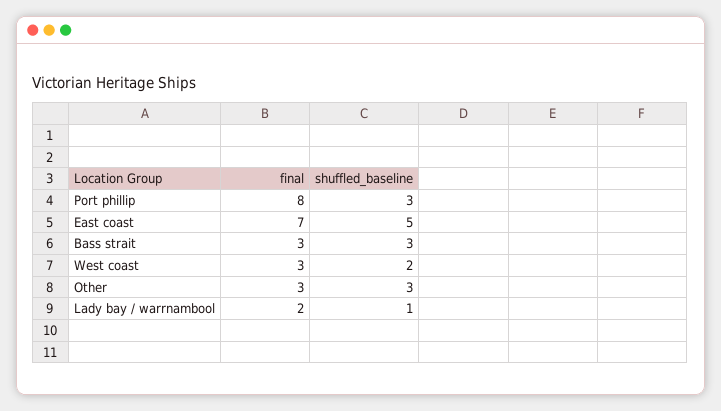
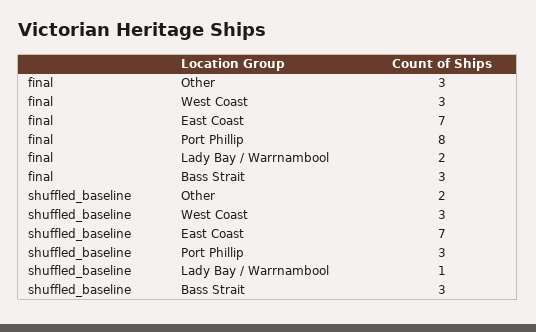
  {
    "final": {
      "Port phillip": 8,
      "East coast": 7,
      "Bass strait": 3,
      "West coast": 3,
      "Other": 3,
      "Lady bay / warrnambool": 2
    },
    "shuffled_baseline": {
      "Port phillip": 3,
-     "East coast": 5,
+     "East coast": 7,
      "Bass strait": 3,
-     "West coast": 2,
+     "West coast": 3,
-     "Other": 3,
+     "Other": 2,
      "Lady bay / warrnambool": 1
    }
  }

